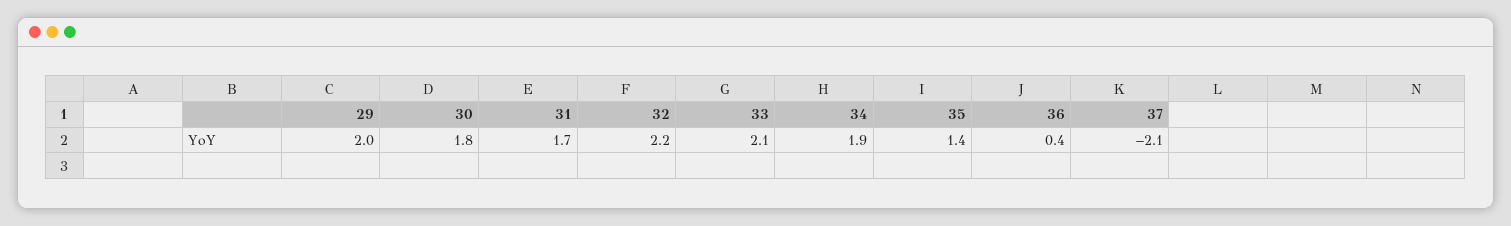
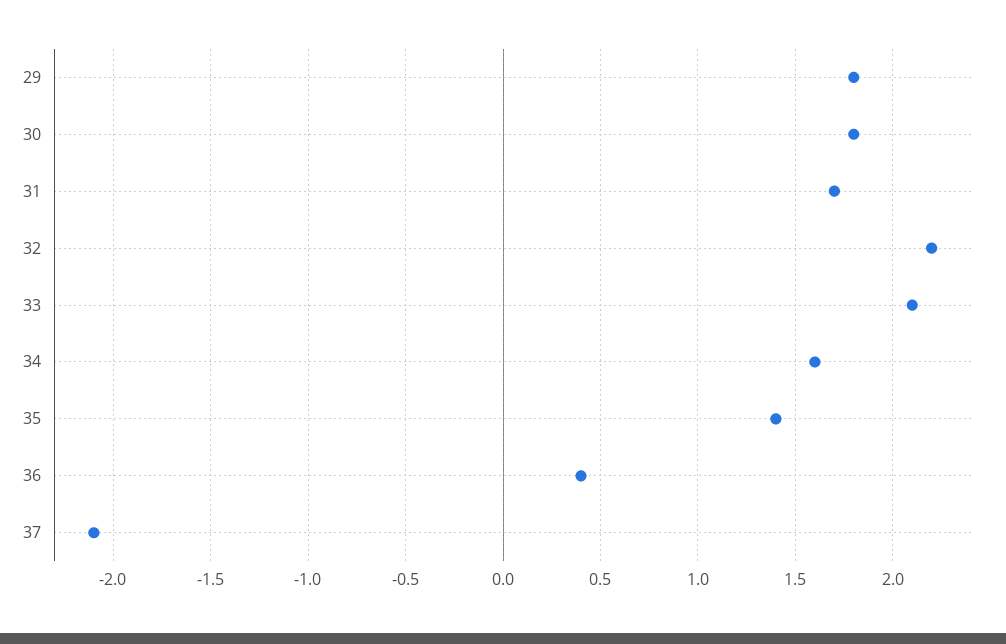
  {
-   "29": 2,
+   "29": 1.8,
    "30": 1.8,
    "31": 1.7,
    "32": 2.2,
    "33": 2.1,
-   "34": 1.9,
+   "34": 1.6,
    "35": 1.4,
    "36": 0.4,
    "37": -2.1
  }

